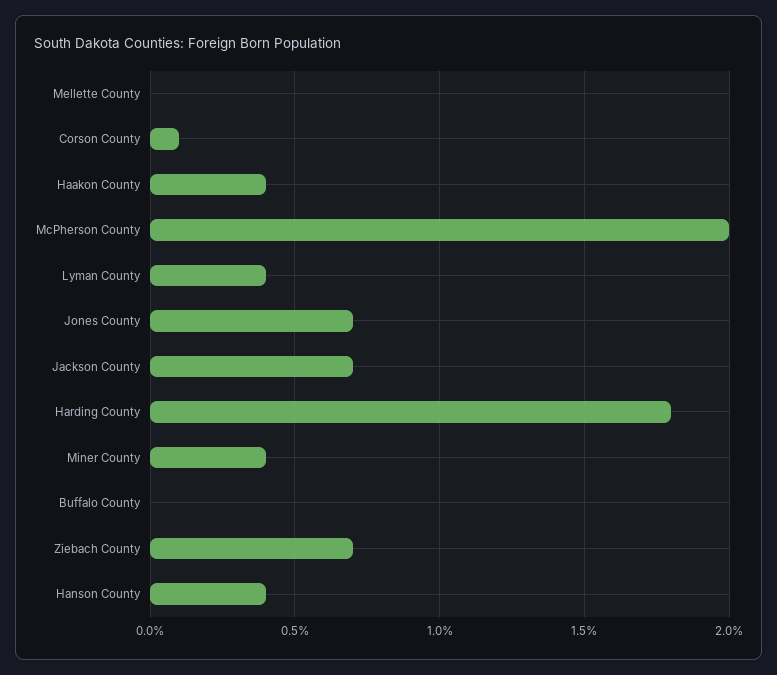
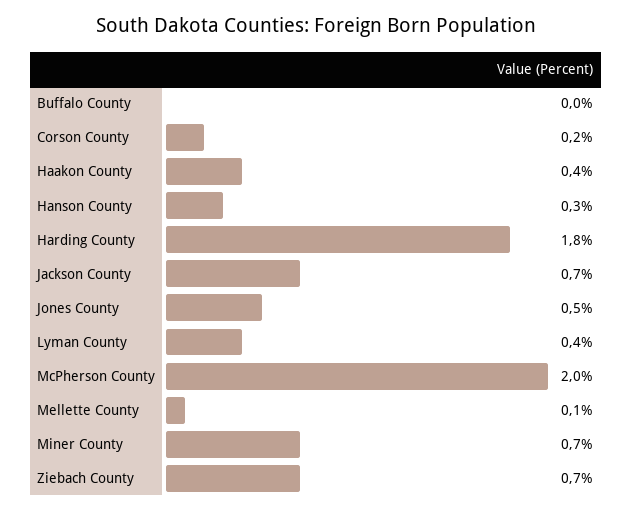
  {
-   "Mellette County": 0,
+   "Mellette County": 0.1,
-   "Corson County": 0.1,
+   "Corson County": 0.2,
    "Haakon County": 0.4,
    "McPherson County": 2,
    "Lyman County": 0.4,
-   "Jones County": 0.7,
+   "Jones County": 0.5,
    "Jackson County": 0.7,
    "Harding County": 1.8,
-   "Miner County": 0.4,
+   "Miner County": 0.7,
    "Buffalo County": 0,
    "Ziebach County": 0.7,
-   "Hanson County": 0.4
+   "Hanson County": 0.3
  }

